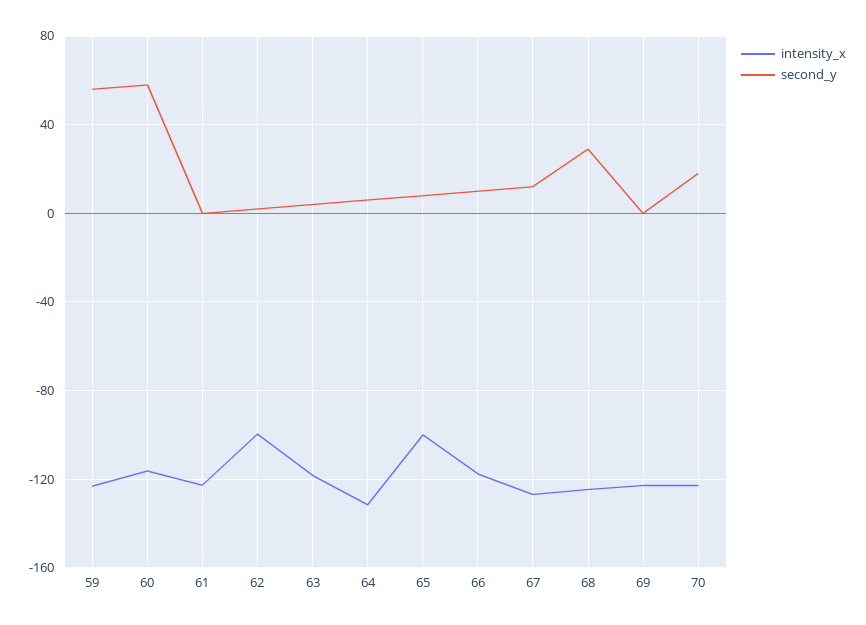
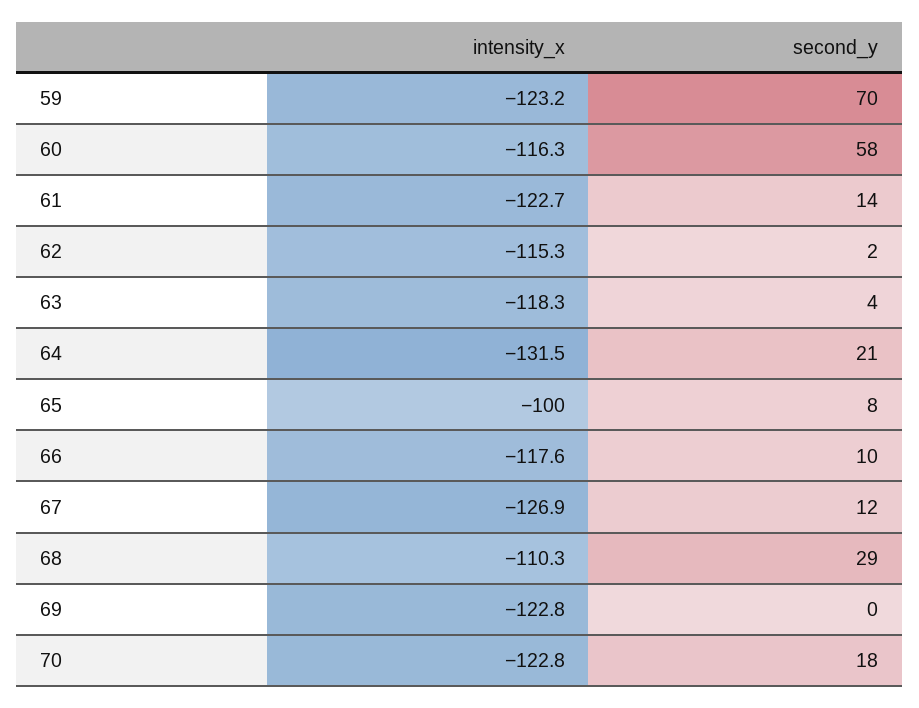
  {
    "intensity_x": {
      "59": -123.2,
      "60": -116.3,
      "61": -122.7,
-     "62": -100,
+     "62": -115.3,
      "63": -118.3,
      "64": -131.5,
      "65": -100,
      "66": -117.6,
      "67": -126.9,
-     "68": -125,
+     "68": -110.3,
      "69": -122.8,
      "70": -122.8
    },
    "second_y": {
-     "59": 55,
+     "59": 70,
      "60": 58,
-     "61": 0,
+     "61": 14,
      "62": 2,
      "63": 4,
-     "64": 5,
+     "64": 21,
      "65": 8,
      "66": 10,
      "67": 12,
      "68": 29,
      "69": 0,
      "70": 18
    }
  }

